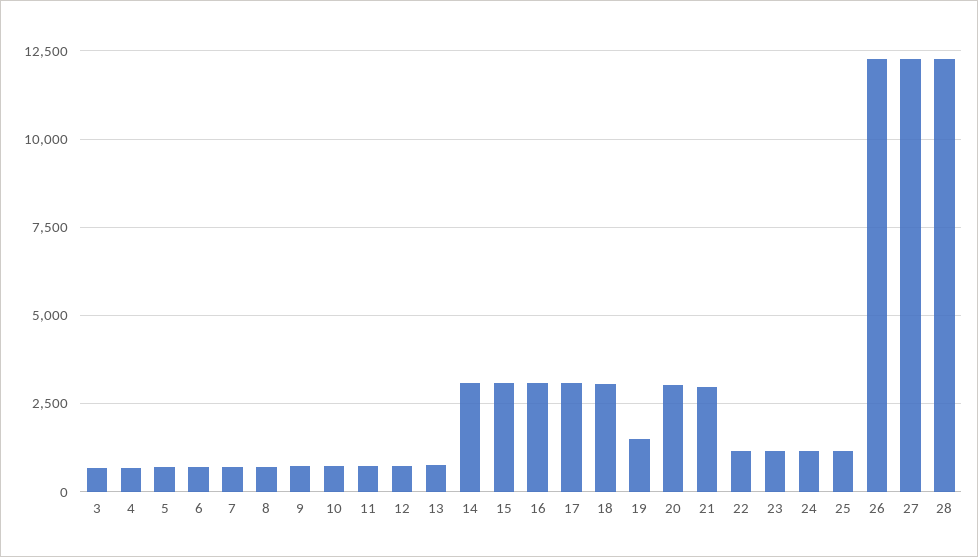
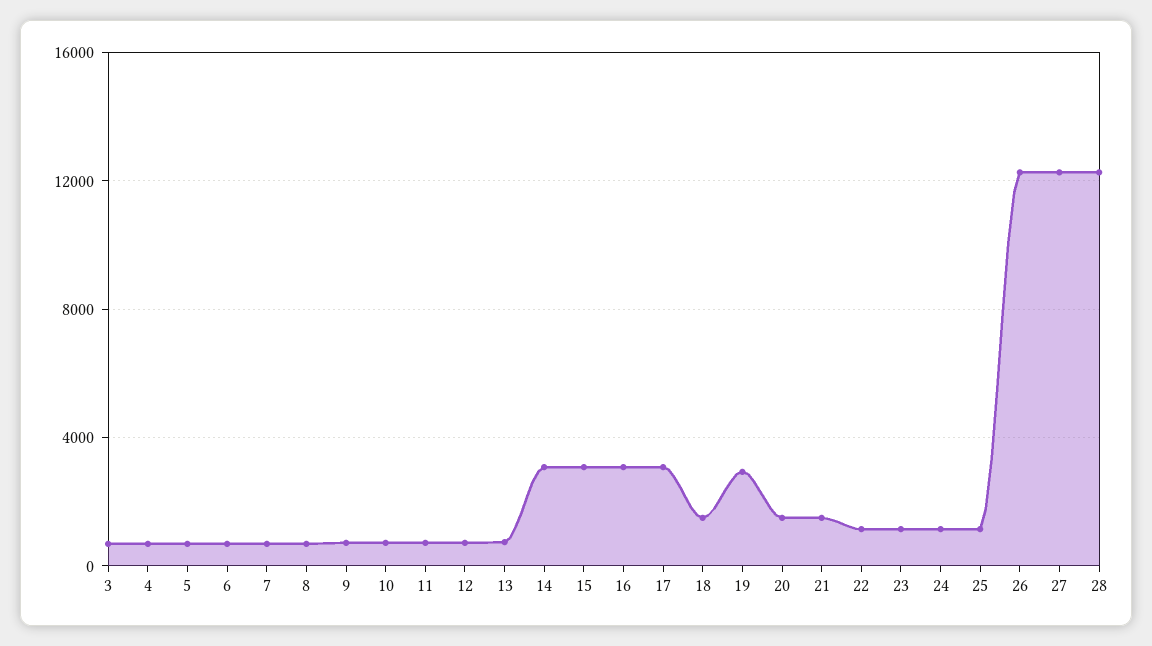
  {
    "3": 750,
    "4": 750,
    "5": 750,
    "6": 750,
    "7": 750,
    "8": 750,
    "9": 750,
    "10": 750,
    "11": 750,
    "12": 750,
    "13": 750,
    "14": 3000,
    "15": 3000,
    "16": 3000,
    "17": 3000,
-   "18": 3000,
+   "18": 1500,
-   "19": 1500,
+   "19": 3000,
-   "20": 3000,
+   "20": 1500,
-   "21": 3000,
+   "21": 1500,
    "22": 1250,
    "23": 1250,
    "24": 1250,
    "25": 1250,
    "26": 12250,
    "27": 12250,
    "28": 12250
  }

